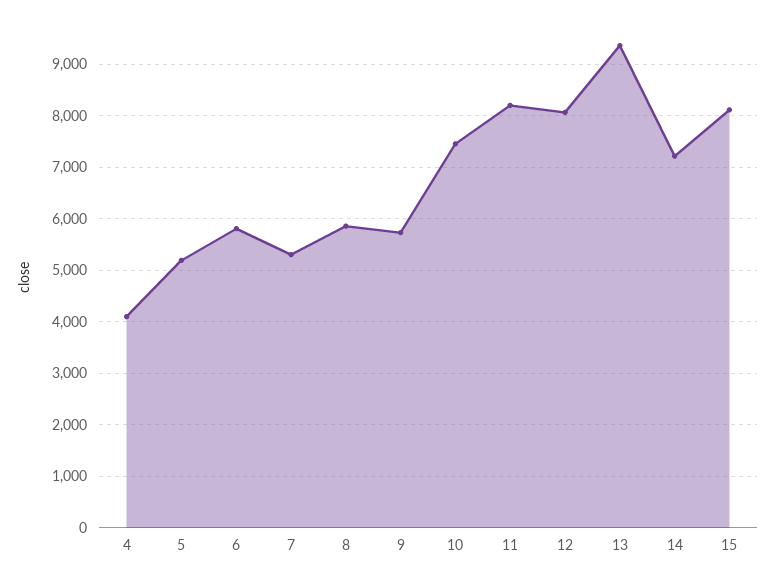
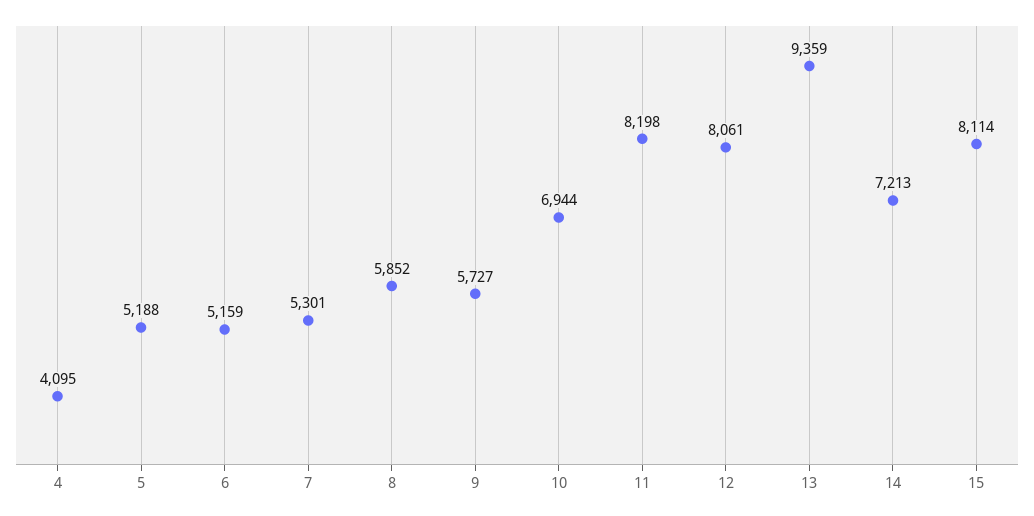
  {
    "4": 4095,
    "5": 5188,
-   "6": 5800,
+   "6": 5159,
    "7": 5301,
    "8": 5852,
    "9": 5727,
-   "10": 7400,
+   "10": 6944,
    "11": 8198,
    "12": 8061,
    "13": 9359,
    "14": 7213,
    "15": 8114
  }

